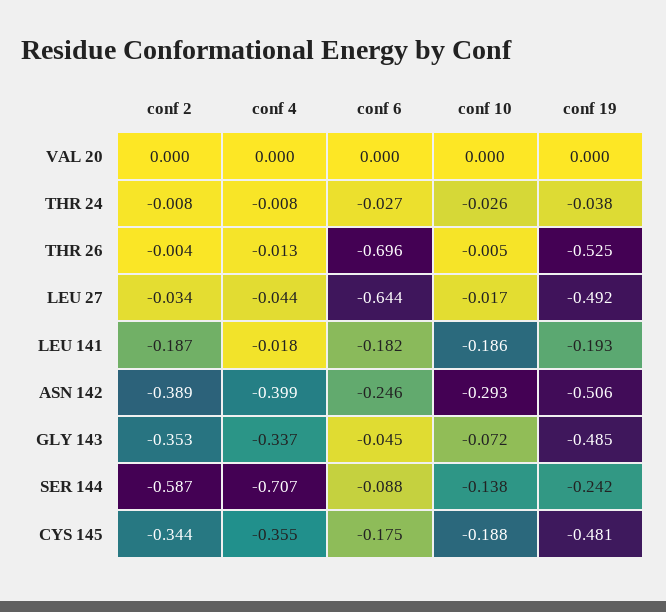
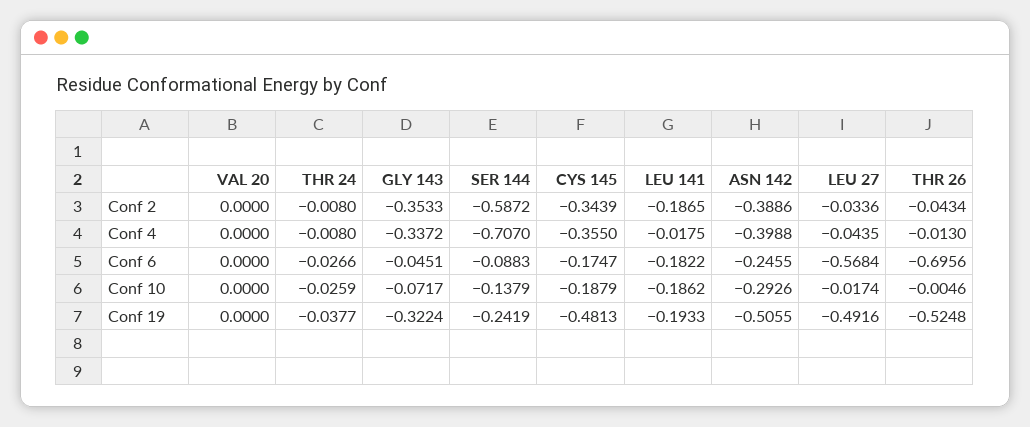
  {
    "conf 2": {
      "VAL 20": 0,
      "THR 24": -0.008,
-     "THR 26": -0.004,
+     "THR 26": -0.0434,
      "LEU 27": -0.0336,
      "LEU 141": -0.1865,
      "ASN 142": -0.3886,
      "GLY 143": -0.3533,
      "SER 144": -0.5872,
      "CYS 145": -0.3439
    },
    "conf 4": {
      "VAL 20": 0,
      "THR 24": -0.008,
      "THR 26": -0.013,
      "LEU 27": -0.0435,
      "LEU 141": -0.0175,
      "ASN 142": -0.3988,
      "GLY 143": -0.3372,
      "SER 144": -0.707,
      "CYS 145": -0.355
    },
    "conf 6": {
      "VAL 20": 0,
      "THR 24": -0.0266,
      "THR 26": -0.6956,
-     "LEU 27": -0.644,
+     "LEU 27": -0.5684,
      "LEU 141": -0.1822,
      "ASN 142": -0.2455,
      "GLY 143": -0.0451,
      "SER 144": -0.0883,
      "CYS 145": -0.1747
    },
    "conf 10": {
      "VAL 20": 0,
      "THR 24": -0.0259,
      "THR 26": -0.0046,
      "LEU 27": -0.0174,
      "LEU 141": -0.1862,
      "ASN 142": -0.2926,
      "GLY 143": -0.0717,
      "SER 144": -0.1379,
      "CYS 145": -0.1879
    },
    "conf 19": {
      "VAL 20": 0,
      "THR 24": -0.0377,
      "THR 26": -0.5248,
      "LEU 27": -0.4916,
      "LEU 141": -0.1933,
      "ASN 142": -0.5055,
-     "GLY 143": -0.485,
+     "GLY 143": -0.3224,
      "SER 144": -0.2419,
      "CYS 145": -0.4813
    }
  }

